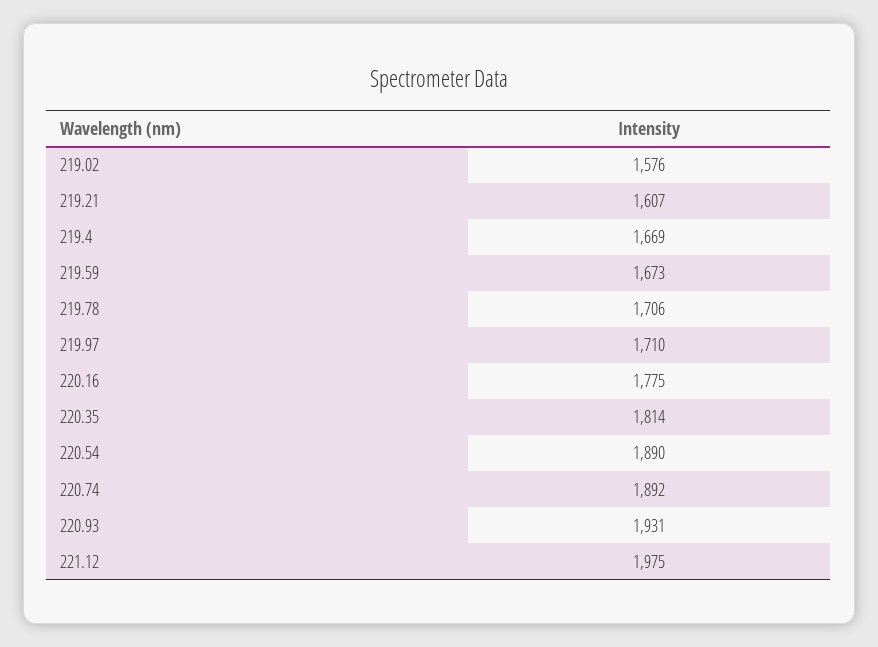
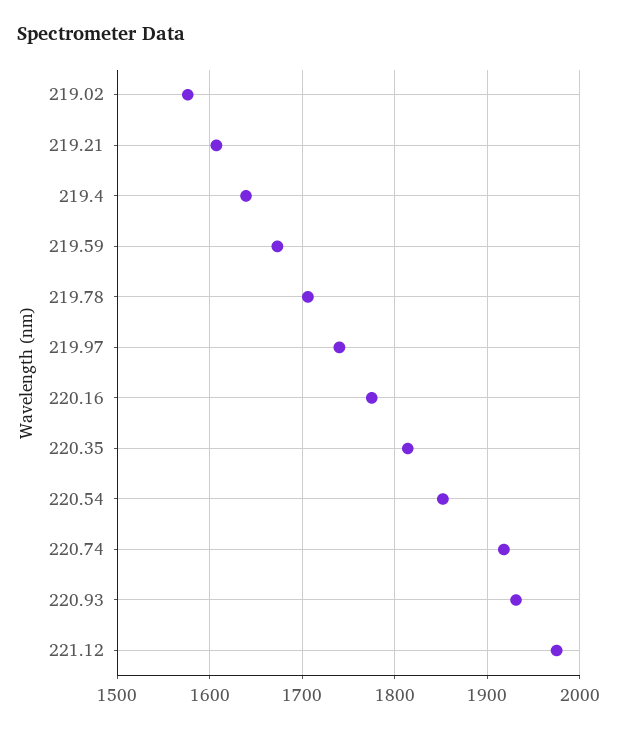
  {
    "219.02": 1576,
    "219.21": 1607,
-   "219.4": 1669,
+   "219.4": 1640,
    "219.59": 1673,
    "219.78": 1706,
-   "219.97": 1710,
+   "219.97": 1740,
    "220.16": 1775,
    "220.35": 1814,
-   "220.54": 1890,
+   "220.54": 1850,
-   "220.74": 1892,
+   "220.74": 1920,
    "220.93": 1931,
    "221.12": 1975
  }

